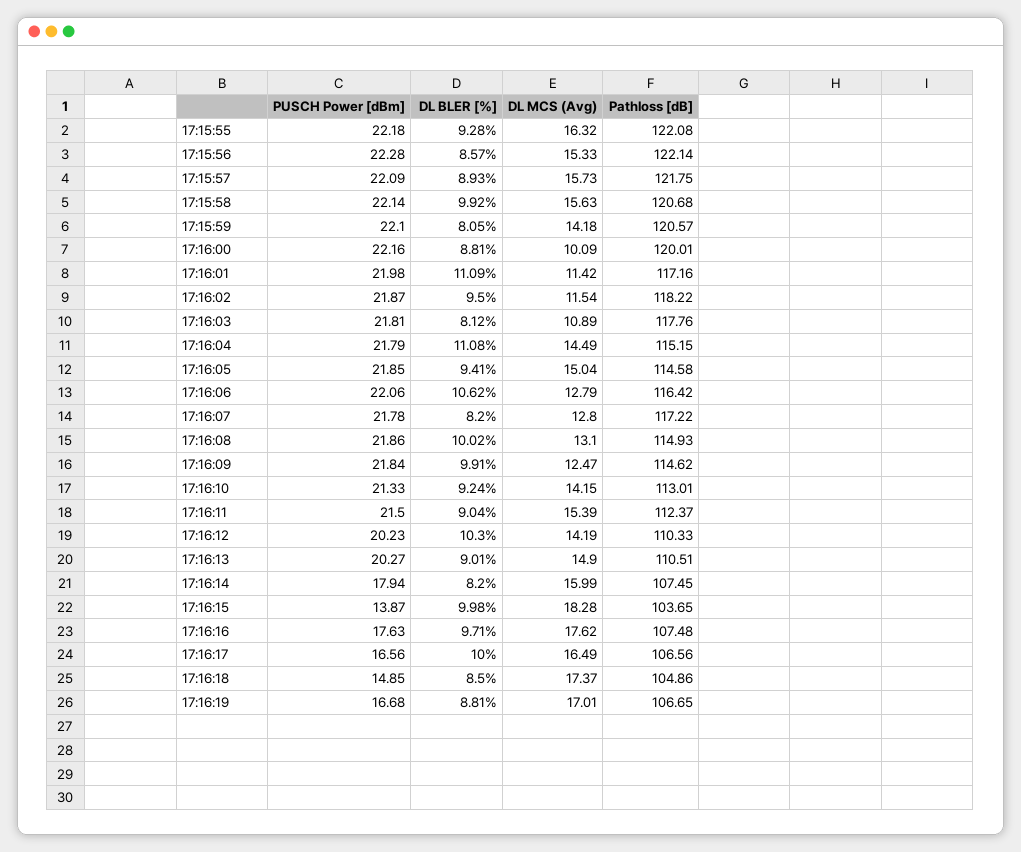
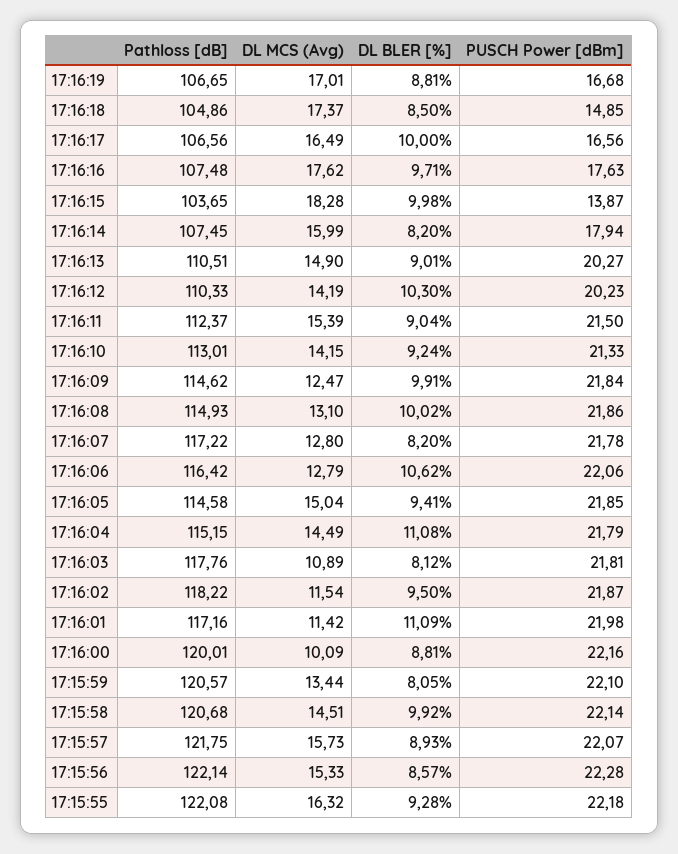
  {
    "PUSCH Power [dBm]": {
      "17:15:55": 22.18,
      "17:15:56": 22.28,
-     "17:15:57": 22.09,
+     "17:15:57": 22.07,
      "17:15:58": 22.14,
      "17:15:59": 22.1,
      "17:16:00": 22.16,
      "17:16:01": 21.98,
      "17:16:02": 21.87,
      "17:16:03": 21.81,
      "17:16:04": 21.79,
      "17:16:05": 21.85,
      "17:16:06": 22.06,
      "17:16:07": 21.78,
      "17:16:08": 21.86,
      "17:16:09": 21.84,
      "17:16:10": 21.33,
      "17:16:11": 21.5,
      "17:16:12": 20.23,
      "17:16:13": 20.27,
      "17:16:14": 17.94,
      "17:16:15": 13.87,
      "17:16:16": 17.63,
      "17:16:17": 16.56,
      "17:16:18": 14.85,
      "17:16:19": 16.68
    },
    "DL BLER [%]": {
      "17:15:55": 9.28,
      "17:15:56": 8.57,
      "17:15:57": 8.93,
      "17:15:58": 9.92,
      "17:15:59": 8.05,
      "17:16:00": 8.81,
      "17:16:01": 11.09,
      "17:16:02": 9.5,
      "17:16:03": 8.12,
      "17:16:04": 11.08,
      "17:16:05": 9.41,
      "17:16:06": 10.62,
      "17:16:07": 8.2,
      "17:16:08": 10.02,
      "17:16:09": 9.91,
      "17:16:10": 9.24,
      "17:16:11": 9.04,
      "17:16:12": 10.3,
      "17:16:13": 9.01,
      "17:16:14": 8.2,
      "17:16:15": 9.98,
      "17:16:16": 9.71,
      "17:16:17": 10,
      "17:16:18": 8.5,
      "17:16:19": 8.81
    },
    "DL MCS (Avg)": {
      "17:15:55": 16.32,
      "17:15:56": 15.33,
      "17:15:57": 15.73,
-     "17:15:58": 15.63,
+     "17:15:58": 14.51,
-     "17:15:59": 14.18,
+     "17:15:59": 13.44,
      "17:16:00": 10.09,
      "17:16:01": 11.42,
      "17:16:02": 11.54,
      "17:16:03": 10.89,
      "17:16:04": 14.49,
      "17:16:05": 15.04,
      "17:16:06": 12.79,
      "17:16:07": 12.8,
      "17:16:08": 13.1,
      "17:16:09": 12.47,
      "17:16:10": 14.15,
      "17:16:11": 15.39,
      "17:16:12": 14.19,
      "17:16:13": 14.9,
      "17:16:14": 15.99,
      "17:16:15": 18.28,
      "17:16:16": 17.62,
      "17:16:17": 16.49,
      "17:16:18": 17.37,
      "17:16:19": 17.01
    },
    "Pathloss [dB]": {
      "17:15:55": 122.08,
      "17:15:56": 122.14,
      "17:15:57": 121.75,
      "17:15:58": 120.68,
      "17:15:59": 120.57,
      "17:16:00": 120.01,
      "17:16:01": 117.16,
      "17:16:02": 118.22,
      "17:16:03": 117.76,
      "17:16:04": 115.15,
      "17:16:05": 114.58,
      "17:16:06": 116.42,
      "17:16:07": 117.22,
      "17:16:08": 114.93,
      "17:16:09": 114.62,
      "17:16:10": 113.01,
      "17:16:11": 112.37,
      "17:16:12": 110.33,
      "17:16:13": 110.51,
      "17:16:14": 107.45,
      "17:16:15": 103.65,
      "17:16:16": 107.48,
      "17:16:17": 106.56,
      "17:16:18": 104.86,
      "17:16:19": 106.65
    }
  }

